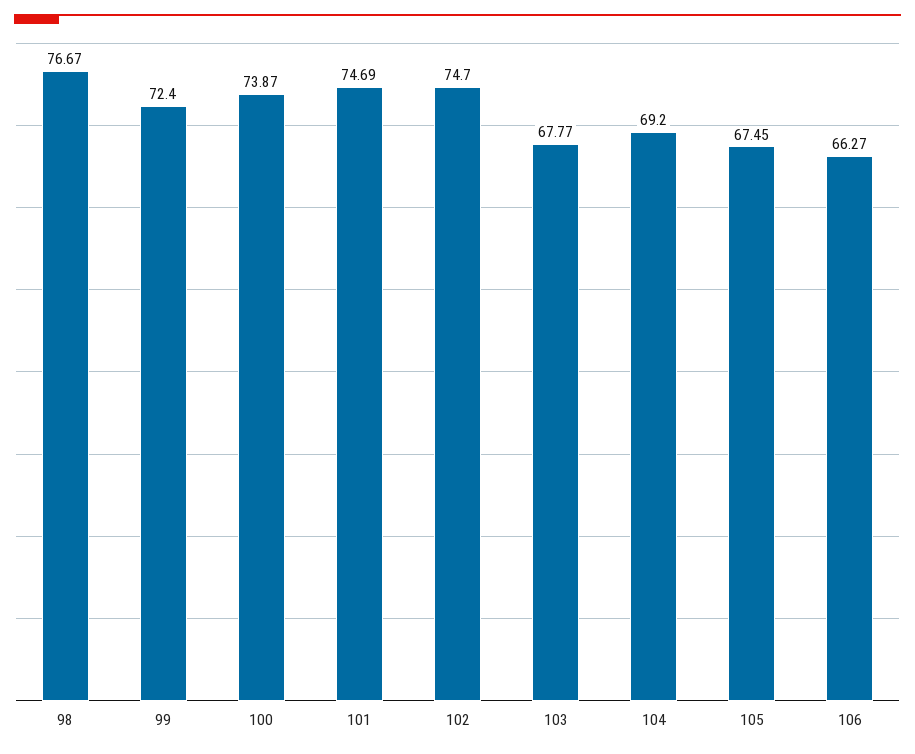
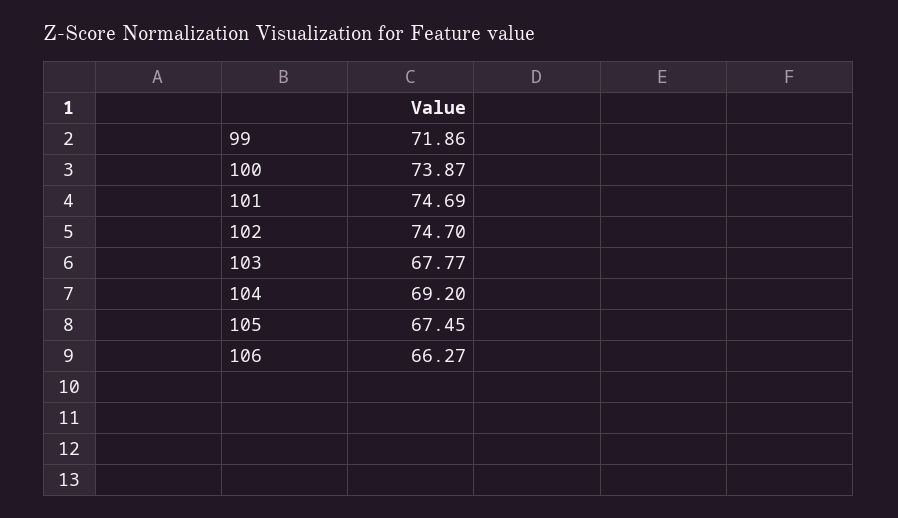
  {
-   "98": 76.67,
-   "99": 72.4,
+   "99": 71.86,
    "100": 73.87,
    "101": 74.69,
    "102": 74.7,
    "103": 67.77,
    "104": 69.2,
    "105": 67.45,
    "106": 66.27
  }

